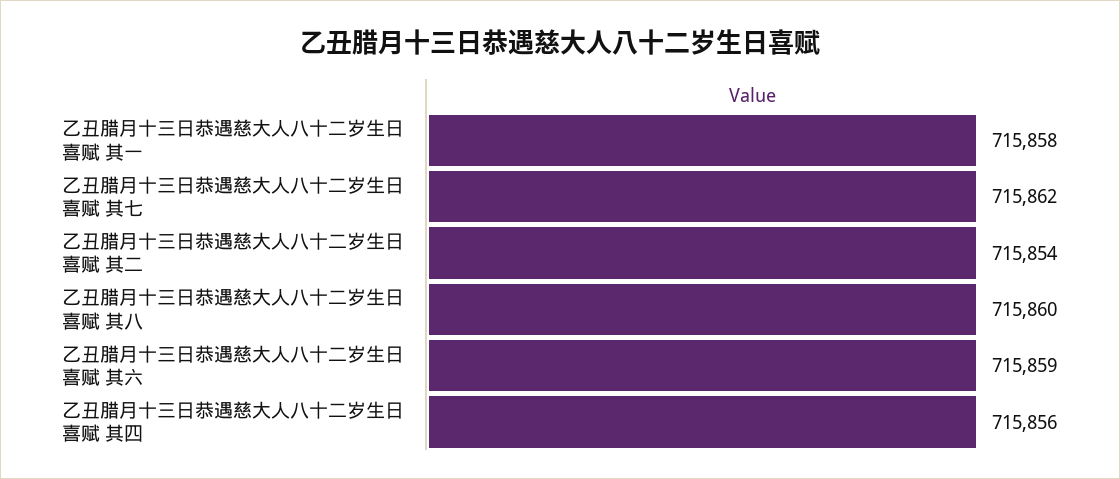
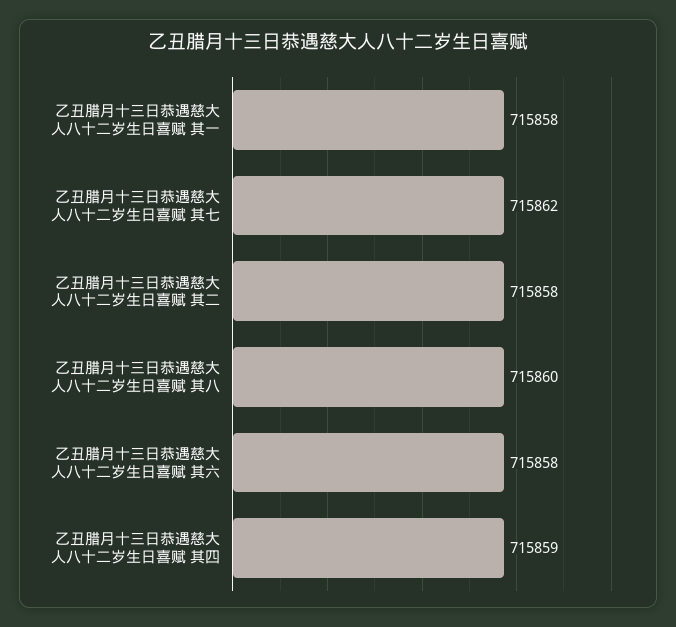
  {
    "乙丑腊月十三日恭遇慈大人八十二岁生日喜赋 其一": 715858,
    "乙丑腊月十三日恭遇慈大人八十二岁生日喜赋 其七": 715862,
-   "乙丑腊月十三日恭遇慈大人八十二岁生日喜赋 其二": 715854,
+   "乙丑腊月十三日恭遇慈大人八十二岁生日喜赋 其二": 715858,
    "乙丑腊月十三日恭遇慈大人八十二岁生日喜赋 其八": 715860,
-   "乙丑腊月十三日恭遇慈大人八十二岁生日喜赋 其六": 715859,
+   "乙丑腊月十三日恭遇慈大人八十二岁生日喜赋 其六": 715858,
-   "乙丑腊月十三日恭遇慈大人八十二岁生日喜赋 其四": 715856
+   "乙丑腊月十三日恭遇慈大人八十二岁生日喜赋 其四": 715859
  }

